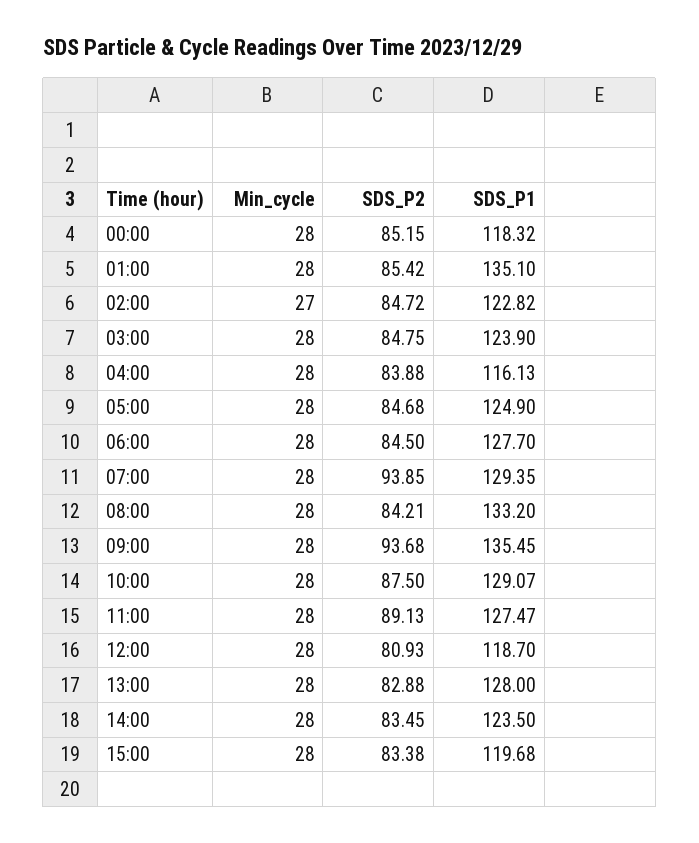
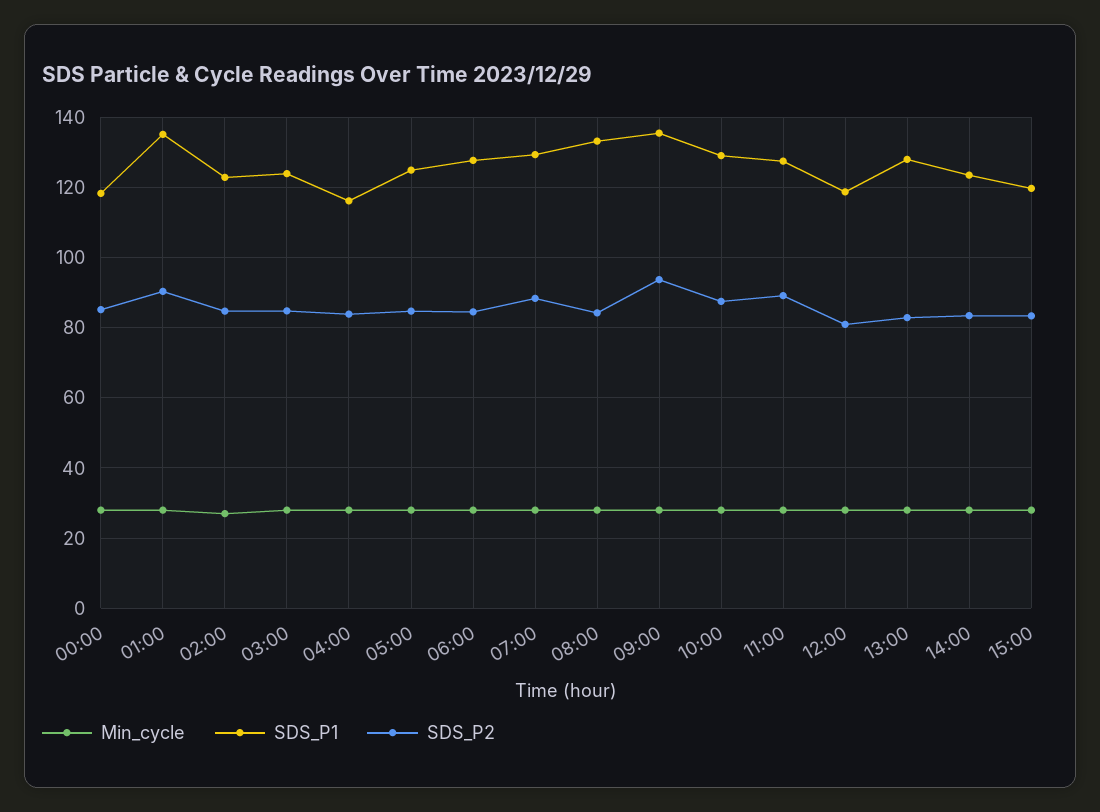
  {
    "Min_cycle": {
      "00:00": 28,
      "01:00": 28,
      "02:00": 27,
      "03:00": 28,
      "04:00": 28,
      "05:00": 28,
      "06:00": 28,
      "07:00": 28,
      "08:00": 28,
      "09:00": 28,
      "10:00": 28,
      "11:00": 28,
      "12:00": 28,
      "13:00": 28,
      "14:00": 28,
      "15:00": 28
    },
    "SDS_P2": {
      "00:00": 85.15,
-     "01:00": 85.42,
+     "01:00": 90,
      "02:00": 84.72,
      "03:00": 84.75,
      "04:00": 83.88,
      "05:00": 84.68,
      "06:00": 84.5,
-     "07:00": 93.85,
+     "07:00": 88,
      "08:00": 84.21,
      "09:00": 93.68,
      "10:00": 87.5,
      "11:00": 89.13,
      "12:00": 80.93,
      "13:00": 82.88,
      "14:00": 83.45,
      "15:00": 83.38
    },
    "SDS_P1": {
      "00:00": 118.32,
      "01:00": 135.1,
      "02:00": 122.82,
      "03:00": 123.9,
      "04:00": 116.13,
      "05:00": 124.9,
      "06:00": 127.7,
      "07:00": 129.35,
      "08:00": 133.2,
      "09:00": 135.45,
      "10:00": 129.07,
      "11:00": 127.47,
      "12:00": 118.7,
      "13:00": 128,
      "14:00": 123.5,
      "15:00": 119.68
    }
  }

